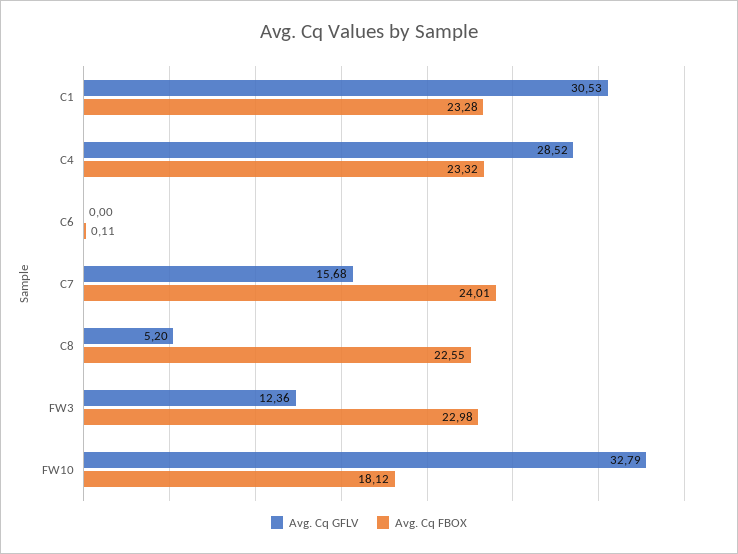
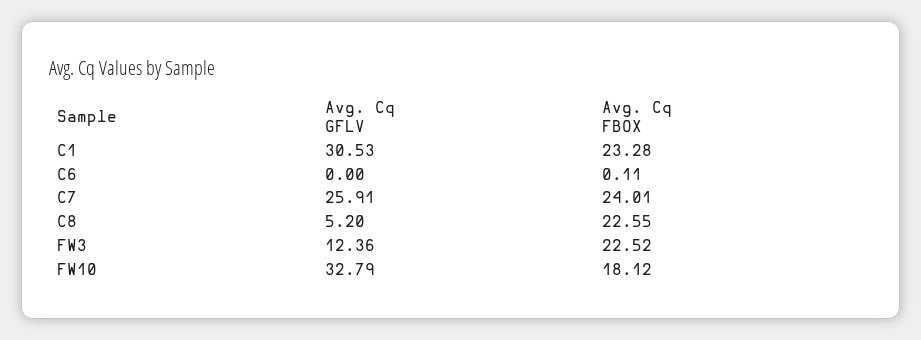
  {
    "Avg. Cq GFLV": {
      "C1": 30.53,
-     "C4": 28.52,
      "C6": 0,
-     "C7": 15.68,
+     "C7": 25.91,
      "C8": 5.2,
      "FW3": 12.36,
      "FW10": 32.79
    },
    "Avg. Cq FBOX": {
      "C1": 23.28,
-     "C4": 23.32,
      "C6": 0.11,
      "C7": 24.01,
      "C8": 22.55,
-     "FW3": 22.98,
+     "FW3": 22.52,
      "FW10": 18.12
    }
  }

